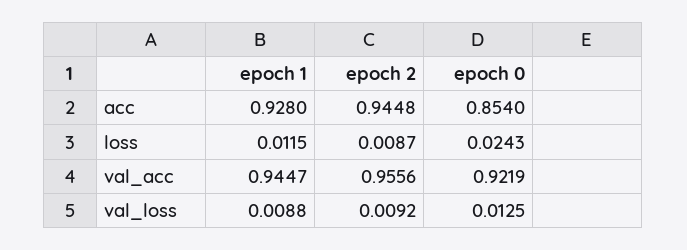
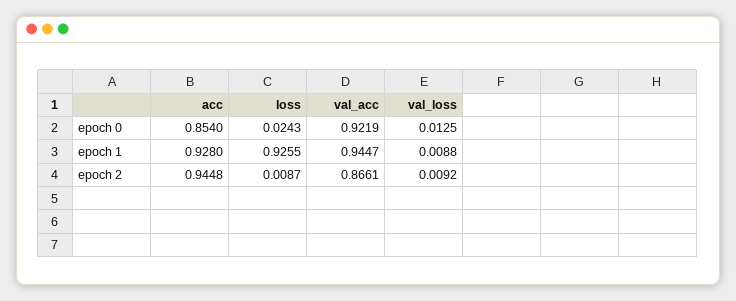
  {
    "epoch 1": {
      "acc": 0.928,
-     "loss": 0.0115,
+     "loss": 0.9255,
      "val_acc": 0.9447,
      "val_loss": 0.0088
    },
    "epoch 2": {
      "acc": 0.9448,
      "loss": 0.0087,
-     "val_acc": 0.9556,
+     "val_acc": 0.8661,
      "val_loss": 0.0092
    },
    "epoch 0": {
      "acc": 0.854,
      "loss": 0.0243,
      "val_acc": 0.9219,
      "val_loss": 0.0125
    }
  }

